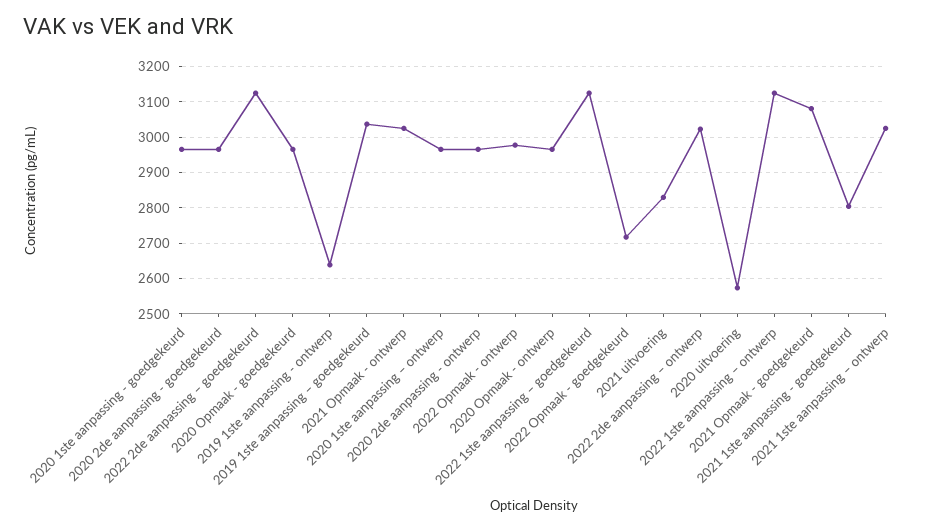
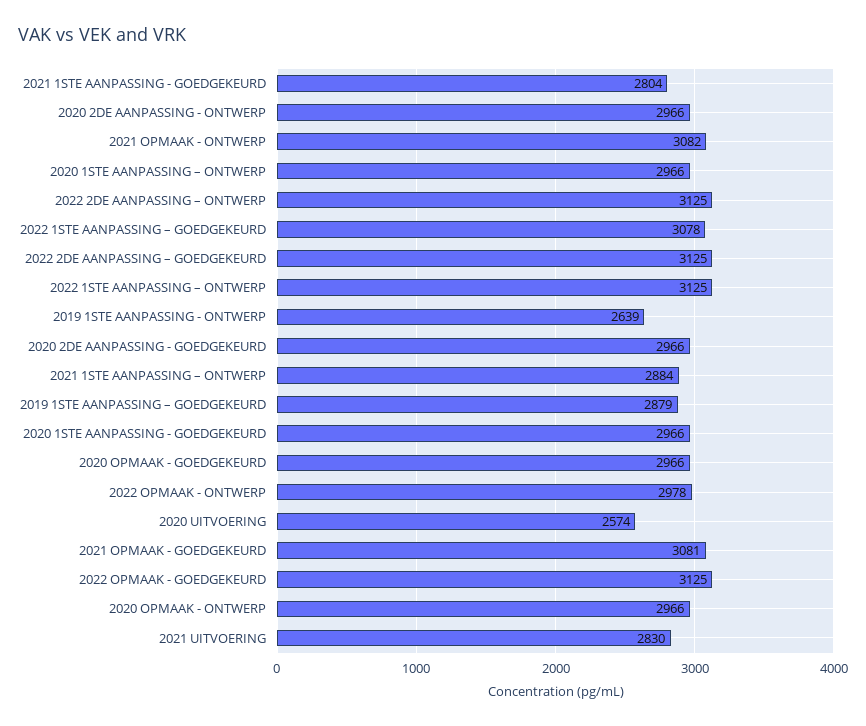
  {
    "2020 1ste aanpassing - goedgekeurd": 2966,
    "2020 2de aanpassing - goedgekeurd": 2966,
    "2022 2de aanpassing – goedgekeurd": 3125,
    "2020 Opmaak - goedgekeurd": 2966,
    "2019 1ste aanpassing - ontwerp": 2639,
-   "2019 1ste aanpassing – goedgekeurd": 3040,
+   "2019 1ste aanpassing – goedgekeurd": 2879,
-   "2021 Opmaak - ontwerp": 3020,
+   "2021 Opmaak - ontwerp": 3082,
    "2020 1ste aanpassing – ontwerp": 2966,
    "2020 2de aanpassing - ontwerp": 2966,
    "2022 Opmaak - ontwerp": 2978,
    "2020 Opmaak - ontwerp": 2966,
-   "2022 1ste aanpassing – goedgekeurd": 3120,
+   "2022 1ste aanpassing – goedgekeurd": 3078,
-   "2022 Opmaak - goedgekeurd": 2720,
+   "2022 Opmaak - goedgekeurd": 3125,
    "2021 uitvoering": 2830,
-   "2022 2de aanpassing – ontwerp": 3020,
+   "2022 2de aanpassing – ontwerp": 3125,
    "2020 uitvoering": 2574,
    "2022 1ste aanpassing – ontwerp": 3125,
    "2021 Opmaak - goedgekeurd": 3081,
    "2021 1ste aanpassing - goedgekeurd": 2804,
-   "2021 1ste aanpassing – ontwerp": 3020
+   "2021 1ste aanpassing – ontwerp": 2884
  }

